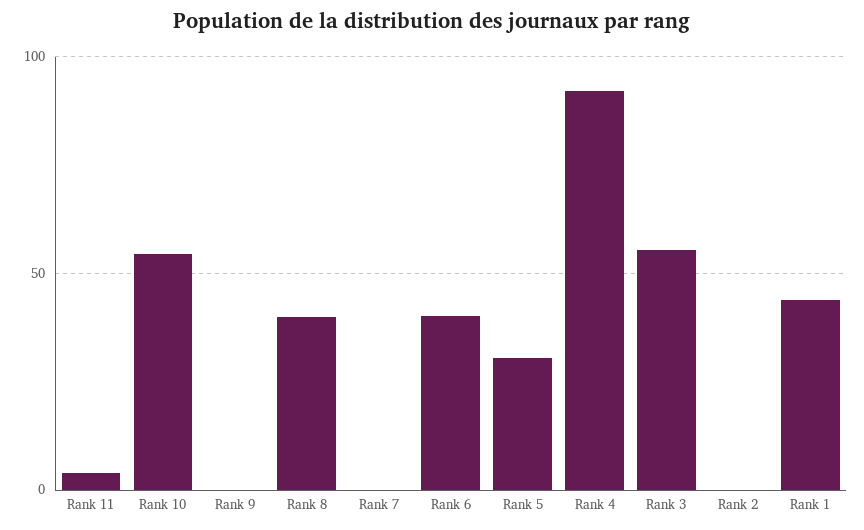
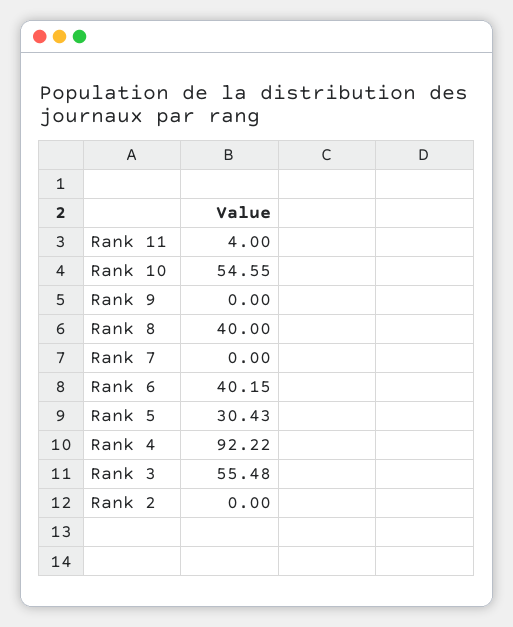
  {
    "Rank 11": 4,
    "Rank 10": 54.55,
    "Rank 9": 0,
    "Rank 8": 40,
    "Rank 7": 0,
    "Rank 6": 40.15,
    "Rank 5": 30.43,
    "Rank 4": 92.22,
    "Rank 3": 55.48,
-   "Rank 2": 0,
+   "Rank 2": 0
-   "Rank 1": 45
  }

